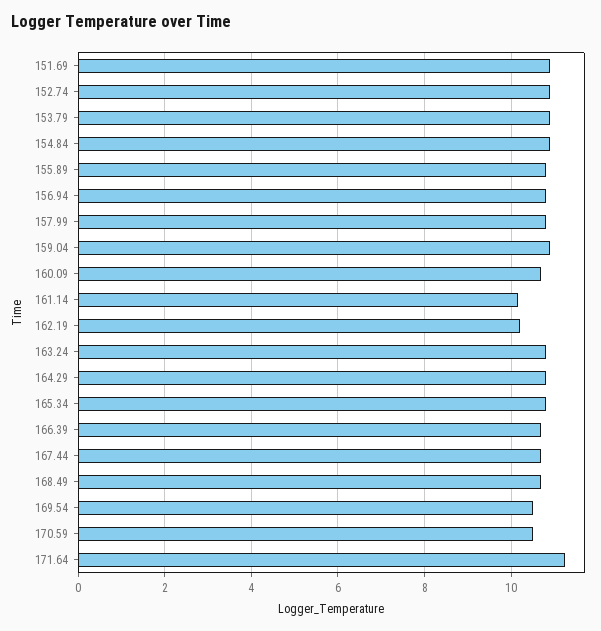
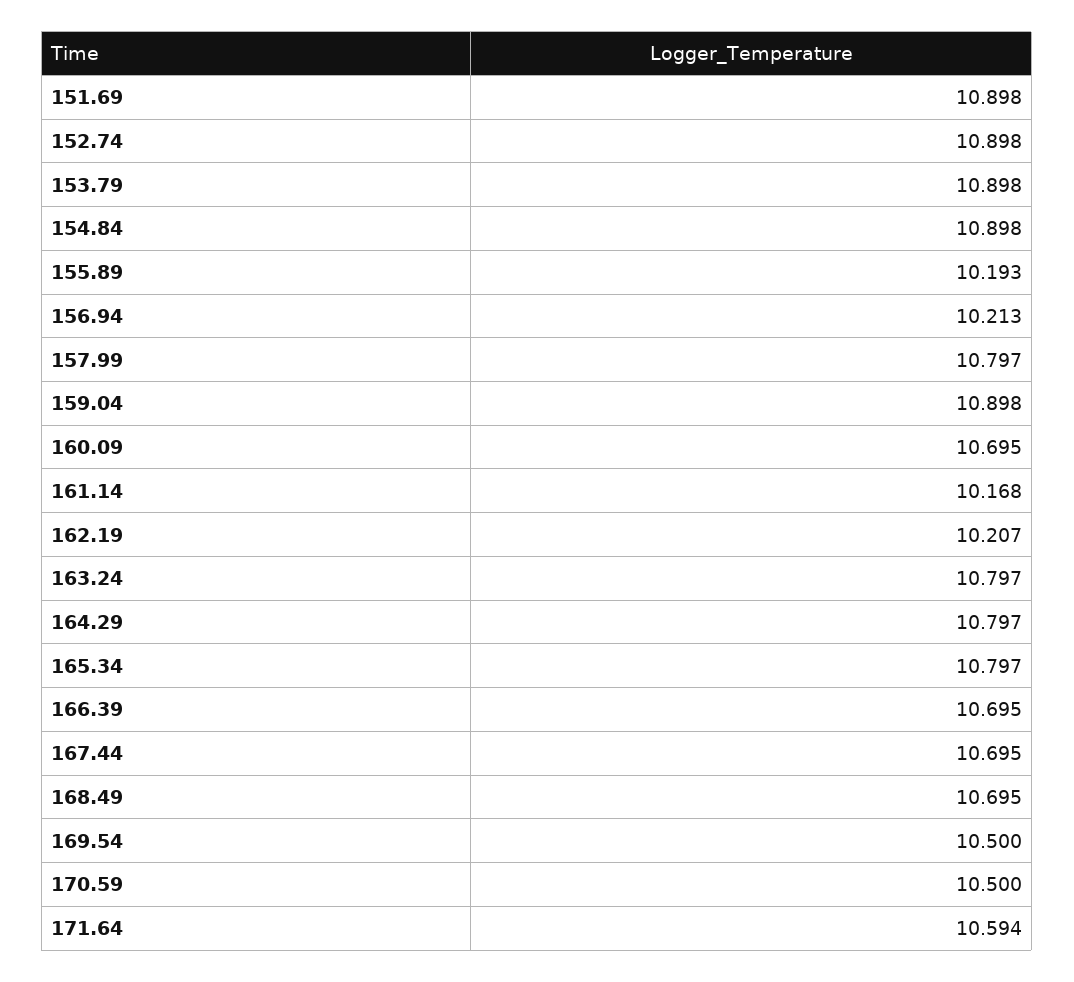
  {
    "151.69": 10.898,
    "152.74": 10.898,
    "153.79": 10.898,
    "154.84": 10.898,
-   "155.89": 10.8,
+   "155.89": 10.193,
-   "156.94": 10.8,
+   "156.94": 10.213,
    "157.99": 10.797,
    "159.04": 10.898,
    "160.09": 10.695,
    "161.14": 10.168,
    "162.19": 10.207,
    "163.24": 10.797,
    "164.29": 10.797,
    "165.34": 10.797,
    "166.39": 10.695,
    "167.44": 10.695,
    "168.49": 10.695,
    "169.54": 10.5,
    "170.59": 10.5,
-   "171.64": 11.2
+   "171.64": 10.594
  }

